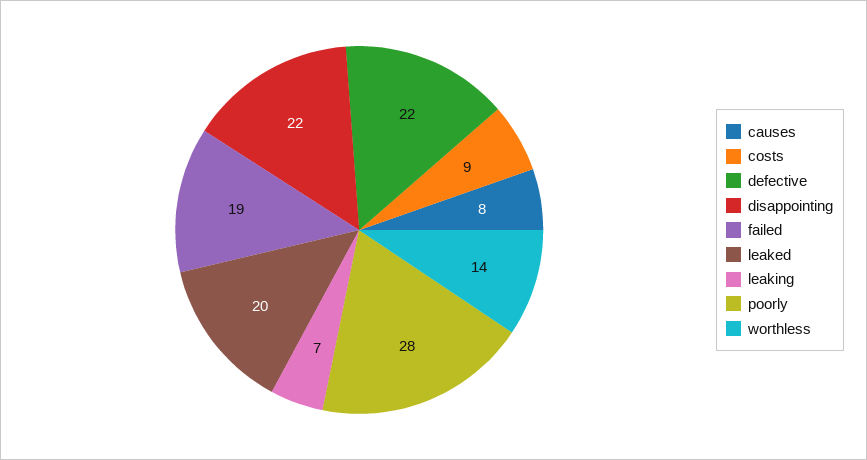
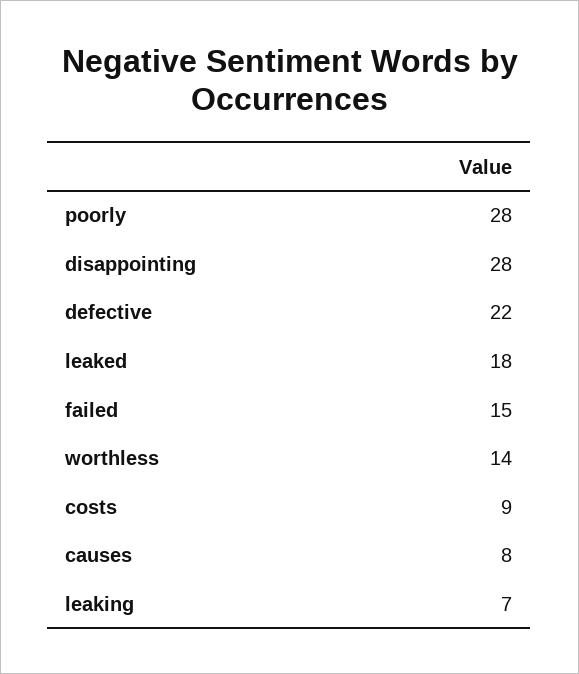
  {
    "causes": 8,
    "costs": 9,
    "defective": 22,
-   "disappointing": 22,
+   "disappointing": 28,
-   "failed": 19,
+   "failed": 15,
-   "leaked": 20,
+   "leaked": 18,
    "leaking": 7,
    "poorly": 28,
    "worthless": 14
  }

